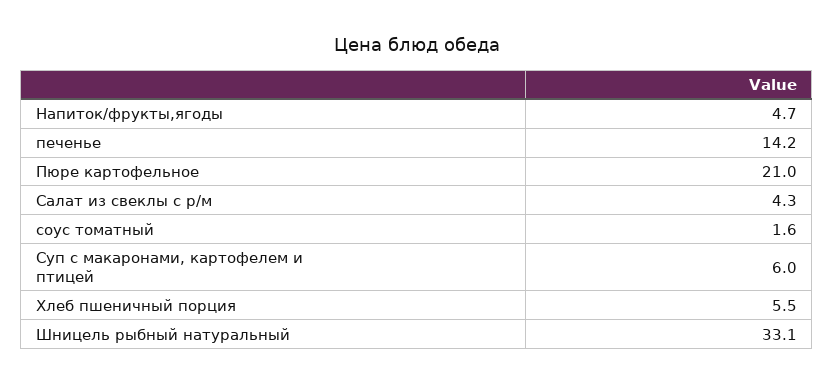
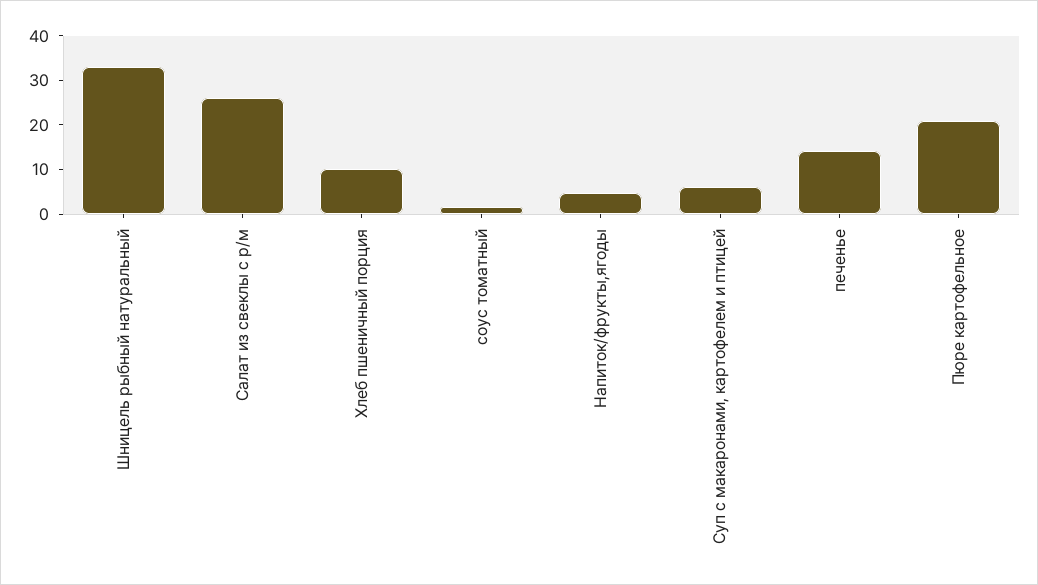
  {
    "Напиток/фрукты,ягоды": 4.7,
    "печенье": 14.2,
    "Пюре картофельное": 21,
-   "Салат из свеклы с р/м": 4.3,
+   "Салат из свеклы с р/м": 26,
    "соус томатный": 1.6,
    "Суп с макаронами, картофелем и птицей": 6,
-   "Хлеб пшеничный порция": 5.5,
+   "Хлеб пшеничный порция": 10,
    "Шницель рыбный натуральный": 33.1
  }

